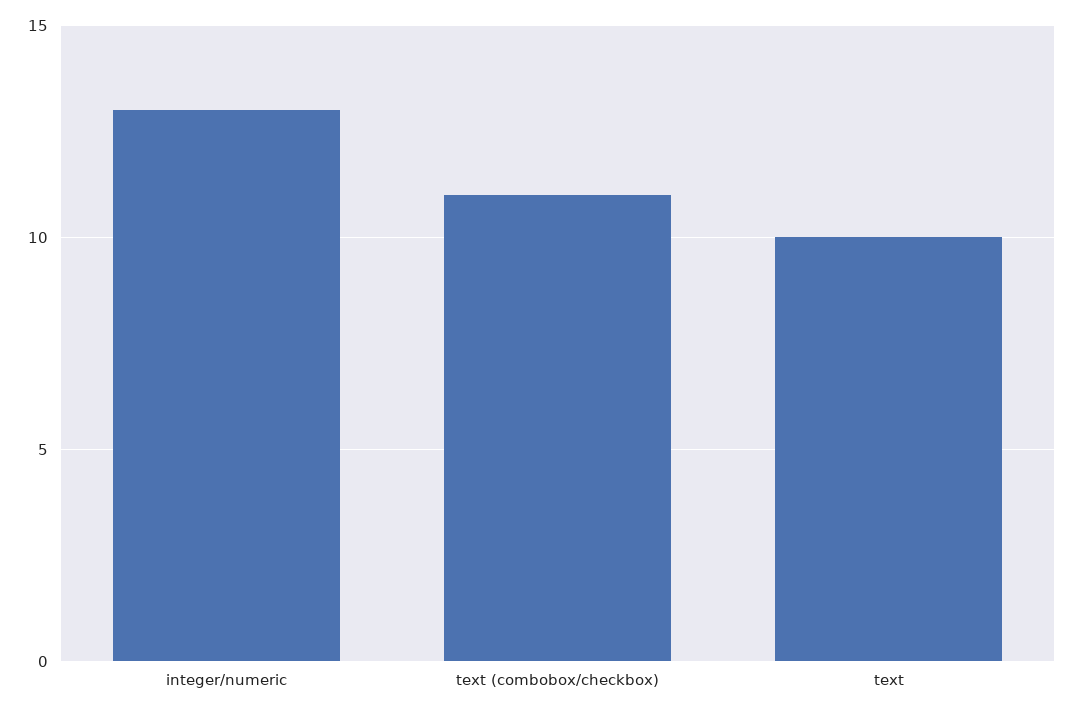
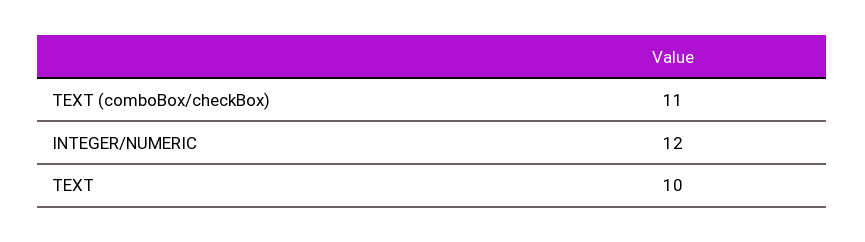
  {
-   "integer/numeric": 13,
+   "integer/numeric": 12,
    "text (combobox/checkbox)": 11,
    "text": 10
  }

